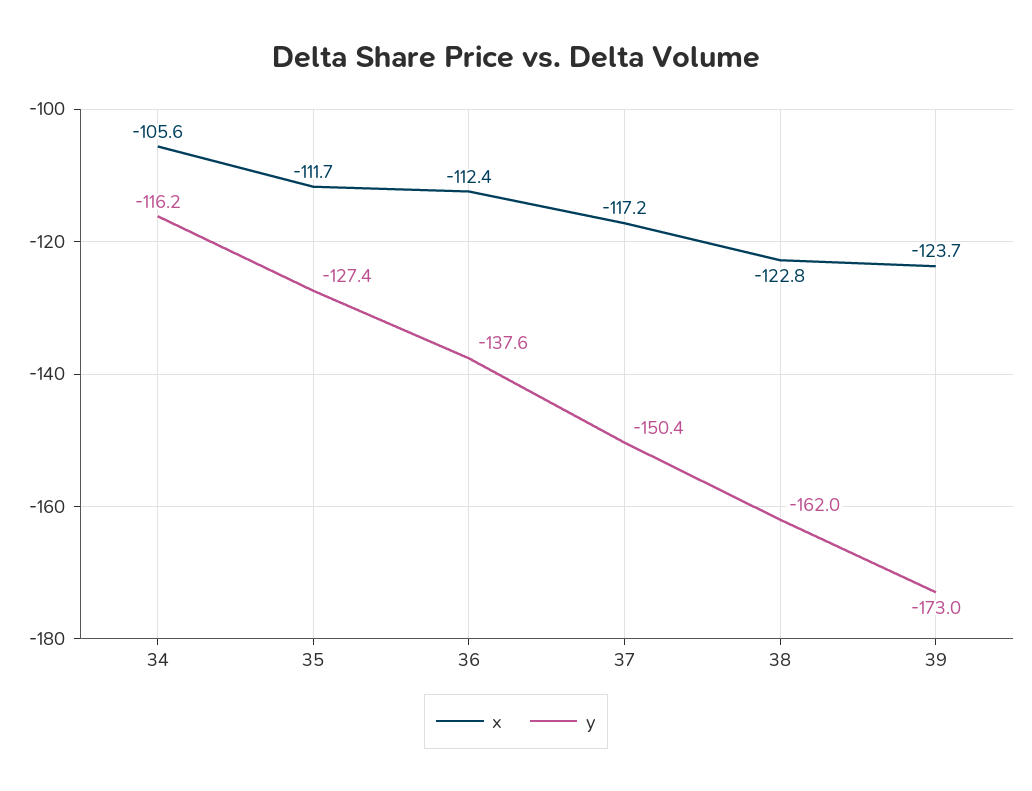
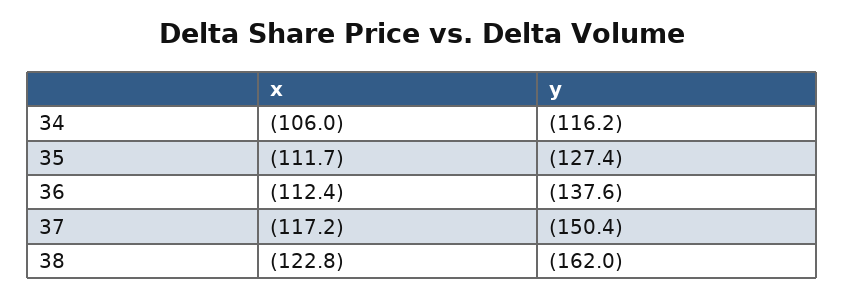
  {
    "x": {
-     "34": -105.6,
+     "34": -106,
      "35": -111.7,
      "36": -112.4,
      "37": -117.2,
-     "38": -122.8,
+     "38": -122.8
-     "39": -123.7
    },
    "y": {
      "34": -116.2,
      "35": -127.4,
      "36": -137.6,
      "37": -150.4,
-     "38": -162,
+     "38": -162
-     "39": -173
    }
  }

